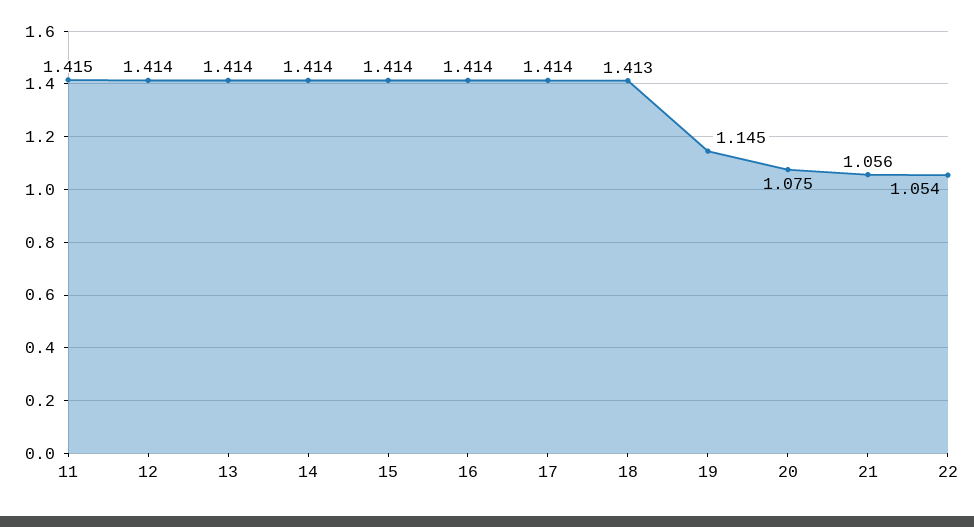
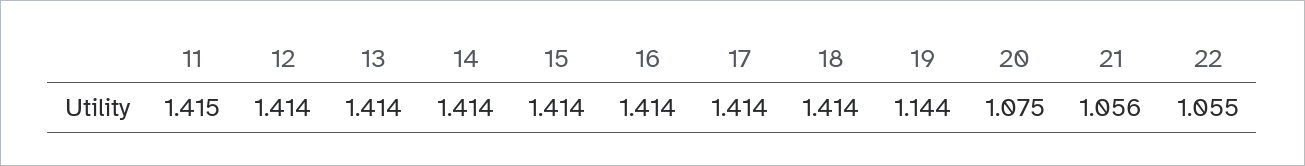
  {
    "11": 1.415,
    "12": 1.414,
    "13": 1.414,
    "14": 1.414,
    "15": 1.414,
    "16": 1.414,
    "17": 1.414,
-   "18": 1.413,
+   "18": 1.414,
-   "19": 1.145,
+   "19": 1.144,
    "20": 1.075,
    "21": 1.056,
-   "22": 1.054
+   "22": 1.055
  }

